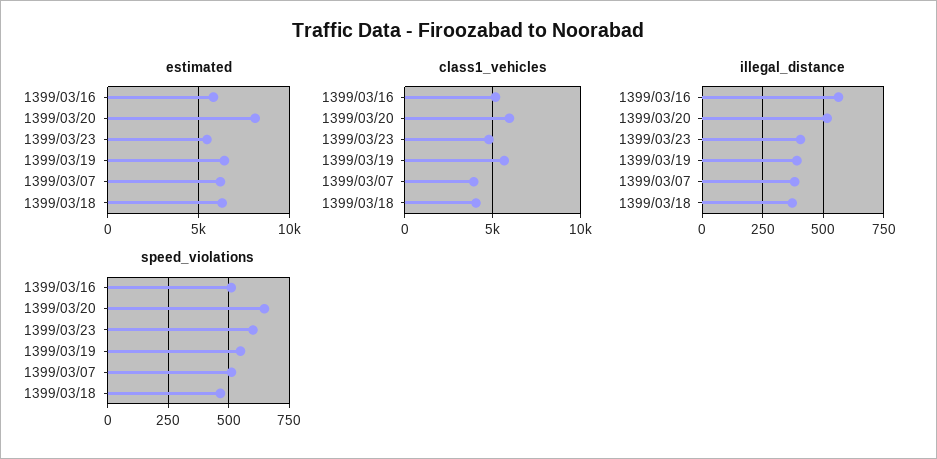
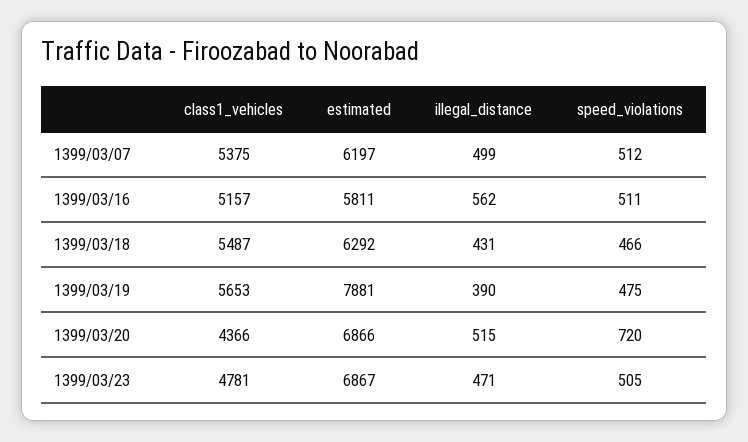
  {
    "estimated": {
      "1399/03/16": 5811,
-     "1399/03/20": 8000,
+     "1399/03/20": 6866,
-     "1399/03/23": 5500,
+     "1399/03/23": 6867,
-     "1399/03/19": 6500,
+     "1399/03/19": 7881,
      "1399/03/07": 6197,
      "1399/03/18": 6292
    },
    "class1_vehicles": {
      "1399/03/16": 5157,
-     "1399/03/20": 6000,
+     "1399/03/20": 4366,
      "1399/03/23": 4781,
      "1399/03/19": 5653,
-     "1399/03/07": 4000,
+     "1399/03/07": 5375,
-     "1399/03/18": 4000
+     "1399/03/18": 5487
    },
    "illegal_distance": {
      "1399/03/16": 562,
      "1399/03/20": 515,
-     "1399/03/23": 400,
+     "1399/03/23": 471,
      "1399/03/19": 390,
-     "1399/03/07": 375,
+     "1399/03/07": 499,
-     "1399/03/18": 375
+     "1399/03/18": 431
    },
    "speed_violations": {
      "1399/03/16": 511,
-     "1399/03/20": 650,
+     "1399/03/20": 720,
-     "1399/03/23": 600,
+     "1399/03/23": 505,
-     "1399/03/19": 550,
+     "1399/03/19": 475,
      "1399/03/07": 512,
      "1399/03/18": 466
    }
  }

